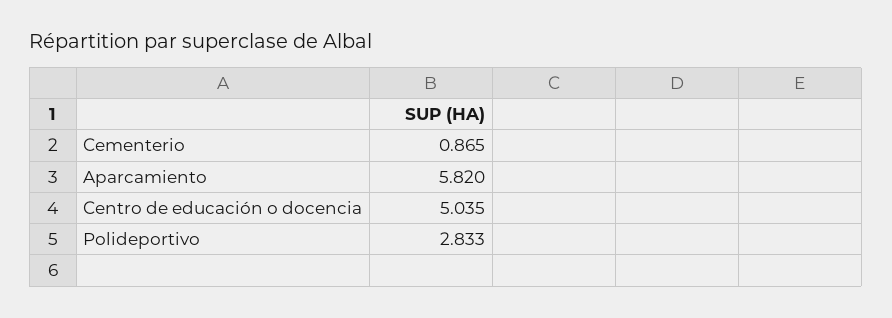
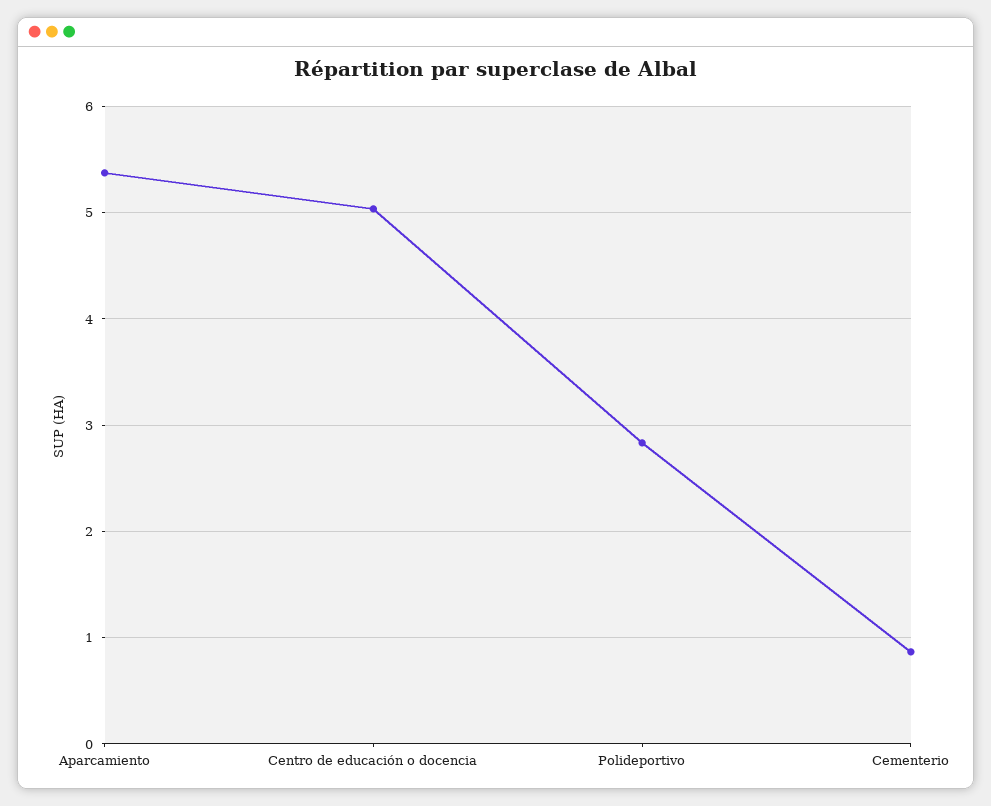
  {
    "Cementerio": 0.865,
-   "Aparcamiento": 5.82,
+   "Aparcamiento": 5.4,
    "Centro de educación o docencia": 5.035,
    "Polideportivo": 2.833
  }

